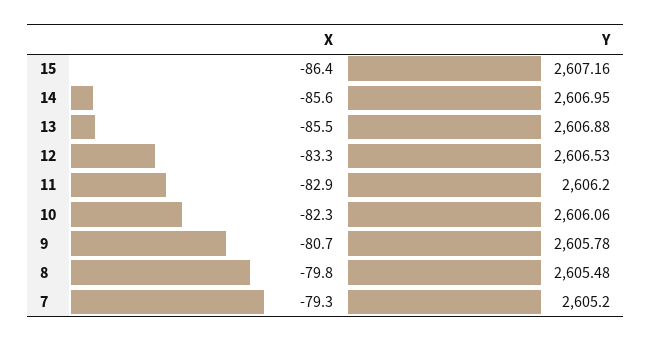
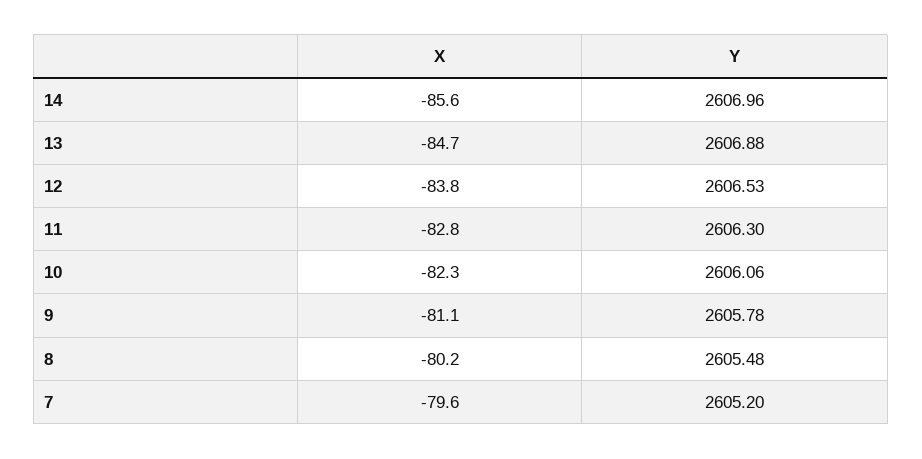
  {
    "X": {
-     "15": -86.4,
      "14": -85.6,
-     "13": -85.5,
+     "13": -84.7,
-     "12": -83.3,
+     "12": -83.8,
-     "11": -82.9,
+     "11": -82.8,
      "10": -82.3,
-     "9": -80.7,
+     "9": -81.1,
-     "8": -79.8,
+     "8": -80.2,
-     "7": -79.3
+     "7": -79.6
    },
    "Y": {
-     "15": 2607.16,
-     "14": 2606.95,
+     "14": 2606.96,
      "13": 2606.88,
      "12": 2606.53,
-     "11": 2606.2,
+     "11": 2606.3,
      "10": 2606.06,
      "9": 2605.78,
      "8": 2605.48,
      "7": 2605.2
    }
  }

